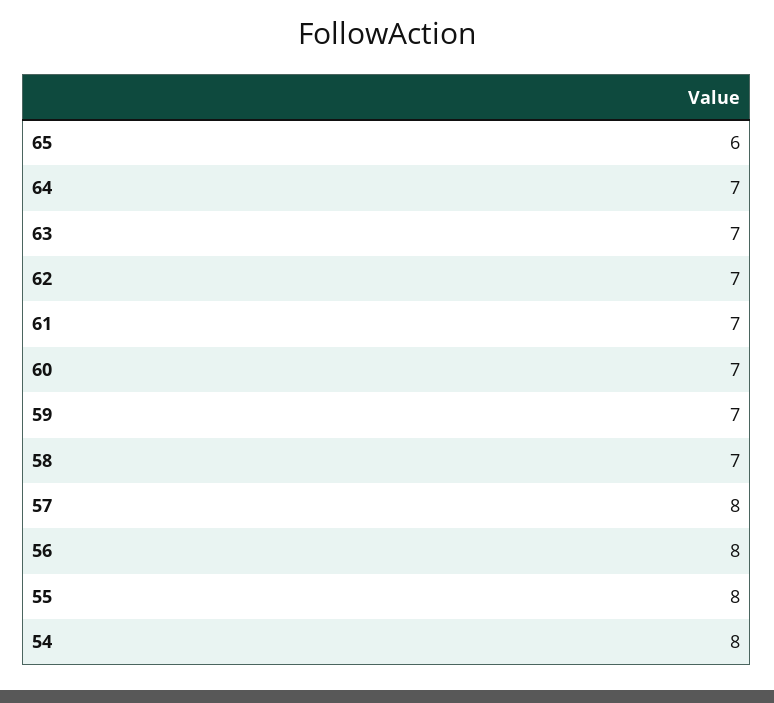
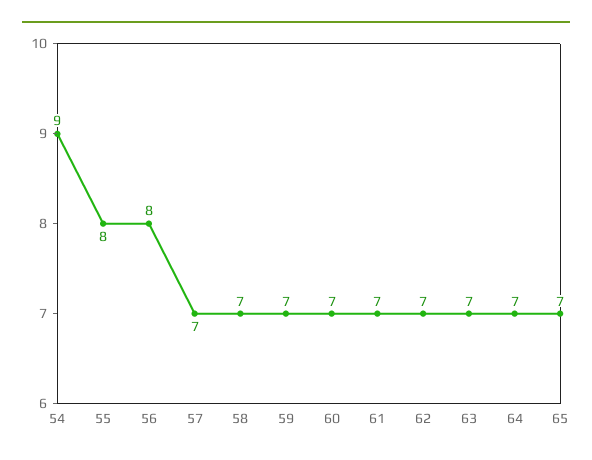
  {
-   "65": 6,
+   "65": 7,
    "64": 7,
    "63": 7,
    "62": 7,
    "61": 7,
    "60": 7,
    "59": 7,
    "58": 7,
-   "57": 8,
+   "57": 7,
    "56": 8,
    "55": 8,
-   "54": 8
+   "54": 9
  }

